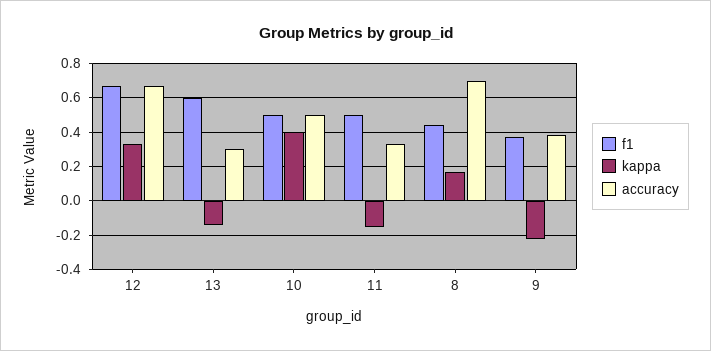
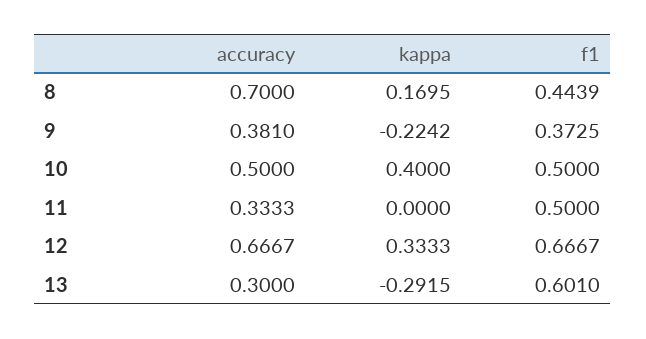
  {
    "f1": {
      "12": 0.6667,
      "13": 0.601,
      "10": 0.5,
      "11": 0.5,
      "8": 0.4439,
      "9": 0.3725
    },
    "kappa": {
      "12": 0.3333,
-     "13": -0.15,
+     "13": -0.2915,
      "10": 0.4,
-     "11": -0.15,
+     "11": 0,
      "8": 0.1695,
      "9": -0.2242
    },
    "accuracy": {
      "12": 0.6667,
      "13": 0.3,
      "10": 0.5,
      "11": 0.3333,
      "8": 0.7,
      "9": 0.381
    }
  }

